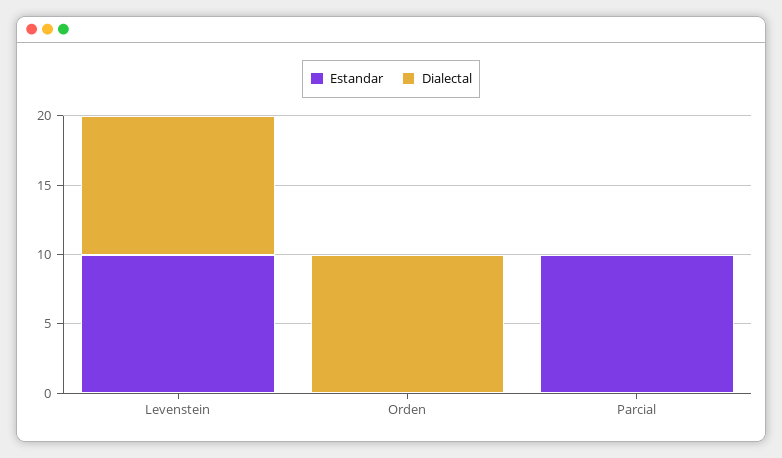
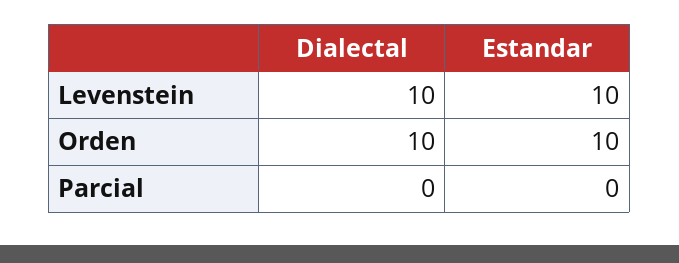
  {
    "Estandar": {
      "Levenstein": 10,
-     "Orden": 0,
+     "Orden": 10,
-     "Parcial": 10
+     "Parcial": 0
    },
    "Dialectal": {
      "Levenstein": 10,
      "Orden": 10,
      "Parcial": 0
    }
  }

